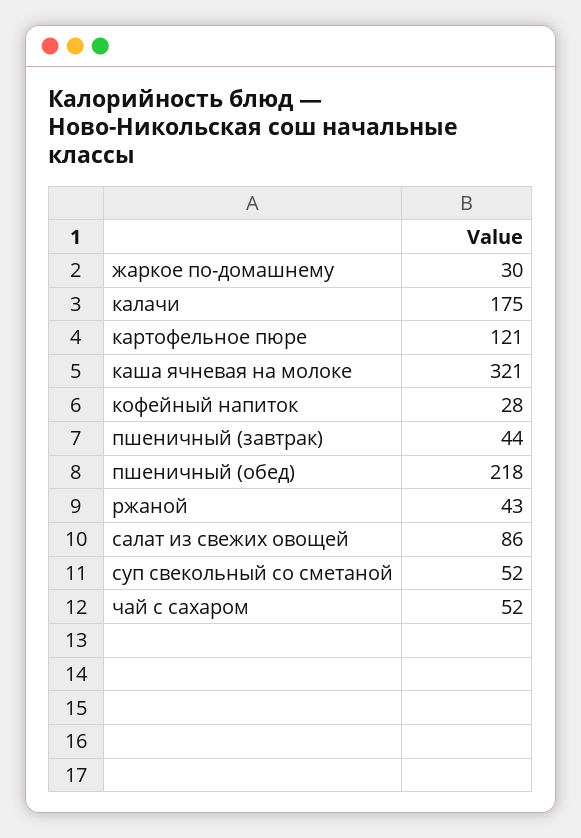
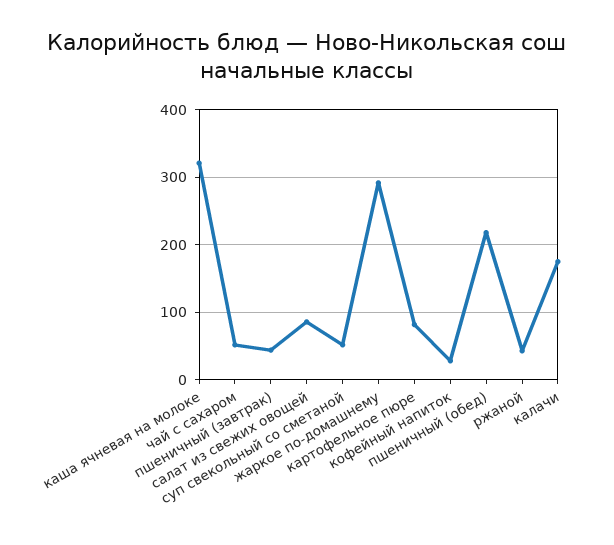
  {
-   "жаркое по-домашнему": 30,
+   "жаркое по-домашнему": 290,
    "калачи": 175,
-   "картофельное пюре": 121,
+   "картофельное пюре": 80,
    "каша ячневая на молоке": 321,
    "кофейный напиток": 28,
    "пшеничный (завтрак)": 44,
    "пшеничный (обед)": 218,
    "ржаной": 43,
    "салат из свежих овощей": 86,
    "суп свекольный со сметаной": 52,
    "чай с сахаром": 52
  }

